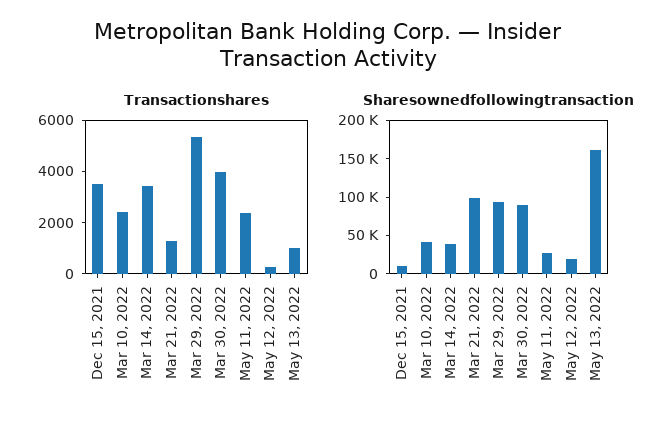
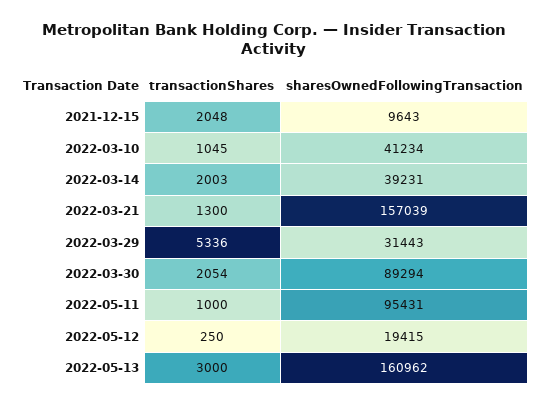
  {
    "Transactionshares": {
-     "Dec 15, 2021": 3500,
+     "Dec 15, 2021": 2048,
-     "Mar 10, 2022": 2500,
+     "Mar 10, 2022": 1045,
-     "Mar 14, 2022": 3500,
+     "Mar 14, 2022": 2003,
      "Mar 21, 2022": 1300,
      "Mar 29, 2022": 5336,
-     "Mar 30, 2022": 4000,
+     "Mar 30, 2022": 2054,
-     "May 11, 2022": 2500,
+     "May 11, 2022": 1000,
      "May 12, 2022": 250,
-     "May 13, 2022": 1000
+     "May 13, 2022": 3000
    },
    "Sharesownedfollowingtransaction": {
      "Dec 15, 2021": 9643,
      "Mar 10, 2022": 41234,
      "Mar 14, 2022": 39231,
-     "Mar 21, 2022": 100000,
+     "Mar 21, 2022": 157039,
-     "Mar 29, 2022": 100000,
+     "Mar 29, 2022": 31443,
      "Mar 30, 2022": 89294,
-     "May 11, 2022": 25000,
+     "May 11, 2022": 95431,
      "May 12, 2022": 19415,
      "May 13, 2022": 160962
    }
  }

